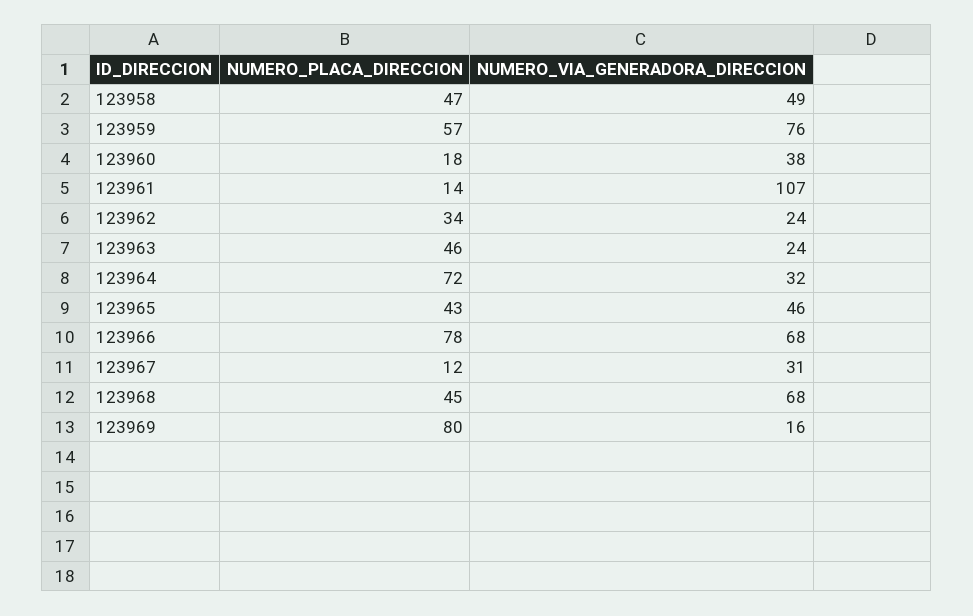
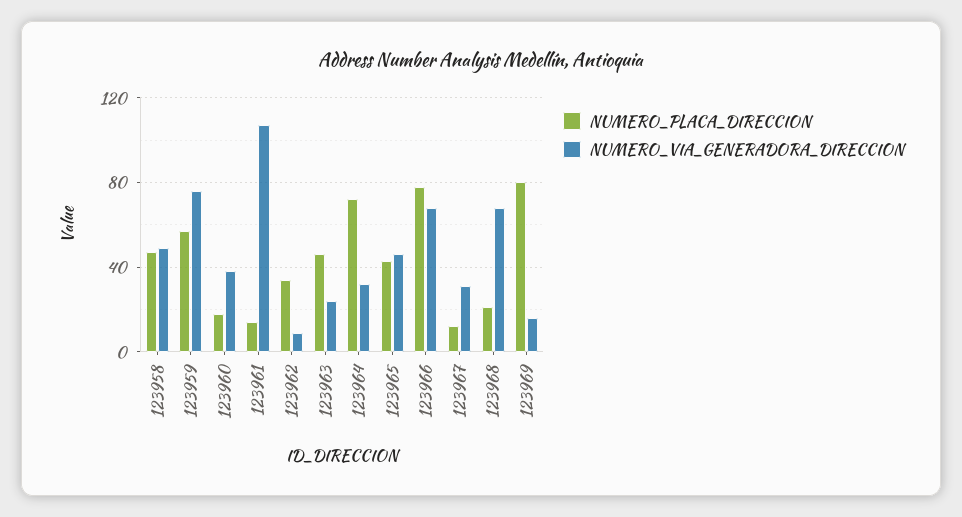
  {
    "NUMERO_PLACA_DIRECCION": {
      "123958": 47,
      "123959": 57,
      "123960": 18,
      "123961": 14,
      "123962": 34,
      "123963": 46,
      "123964": 72,
      "123965": 43,
      "123966": 78,
      "123967": 12,
-     "123968": 45,
+     "123968": 20,
      "123969": 80
    },
    "NUMERO_VIA_GENERADORA_DIRECCION": {
      "123958": 49,
      "123959": 76,
      "123960": 38,
      "123961": 107,
-     "123962": 24,
+     "123962": 10,
      "123963": 24,
      "123964": 32,
      "123965": 46,
      "123966": 68,
      "123967": 31,
      "123968": 68,
      "123969": 16
    }
  }

